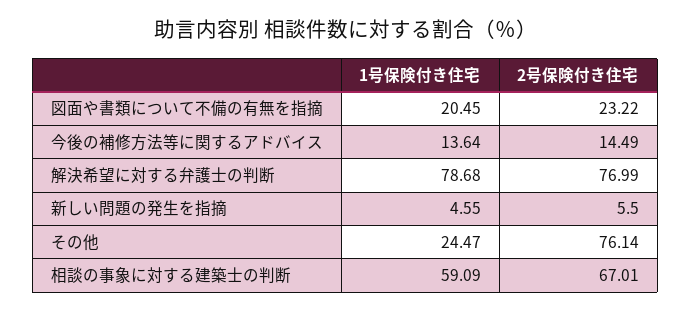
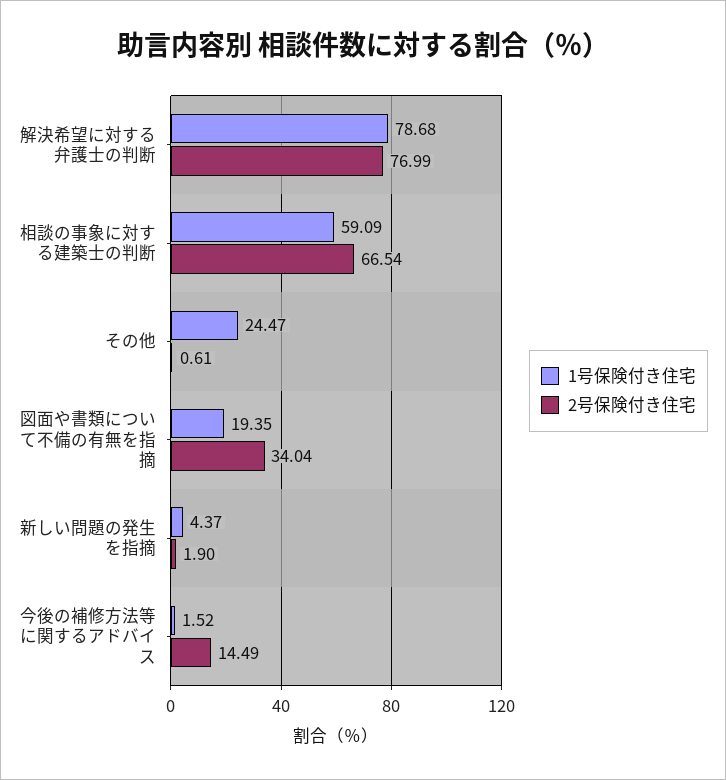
  {
    "1号保険付き住宅": {
-     "図面や書類について不備の有無を指摘": 20.45,
+     "図面や書類について不備の有無を指摘": 19.35,
-     "今後の補修方法等に関するアドバイス": 13.64,
+     "今後の補修方法等に関するアドバイス": 1.52,
      "解決希望に対する弁護士の判断": 78.68,
-     "新しい問題の発生を指摘": 4.55,
+     "新しい問題の発生を指摘": 4.37,
      "その他": 24.47,
      "相談の事象に対する建築士の判断": 59.09
    },
    "2号保険付き住宅": {
-     "図面や書類について不備の有無を指摘": 23.22,
+     "図面や書類について不備の有無を指摘": 34.04,
      "今後の補修方法等に関するアドバイス": 14.49,
      "解決希望に対する弁護士の判断": 76.99,
-     "新しい問題の発生を指摘": 5.5,
+     "新しい問題の発生を指摘": 1.9,
-     "その他": 76.14,
+     "その他": 0.61,
-     "相談の事象に対する建築士の判断": 67.01
+     "相談の事象に対する建築士の判断": 66.54
    }
  }

